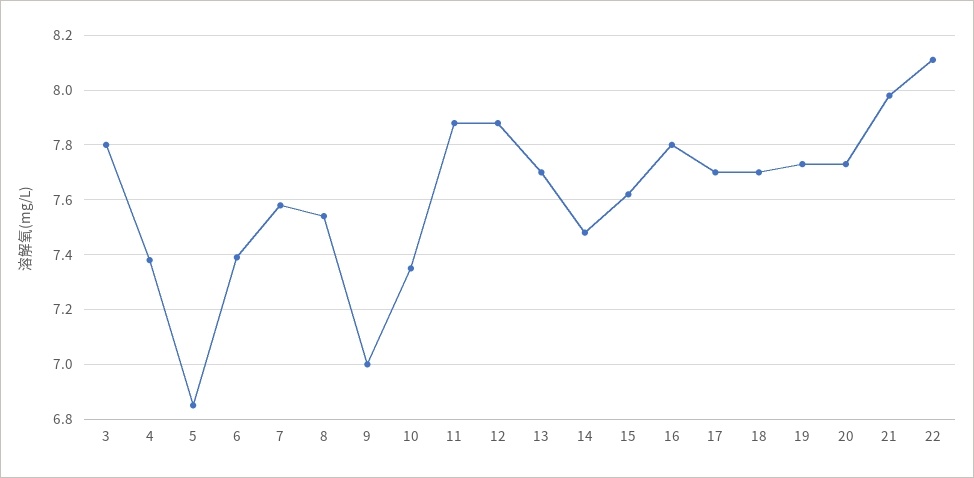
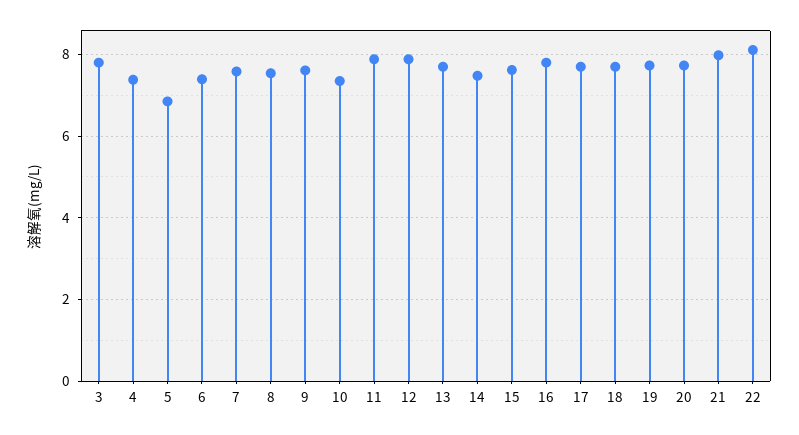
  {
    "3": 7.8,
    "4": 7.4,
    "5": 6.85,
    "6": 7.4,
    "7": 7.6,
    "8": 7.55,
-   "9": 7,
+   "9": 7.6,
    "10": 7.35,
    "11": 7.9,
    "12": 7.9,
    "13": 7.7,
    "14": 7.5,
    "15": 7.6,
    "16": 7.8,
    "17": 7.7,
    "18": 7.7,
    "19": 7.75,
    "20": 7.75,
    "21": 8,
    "22": 8.1
  }

